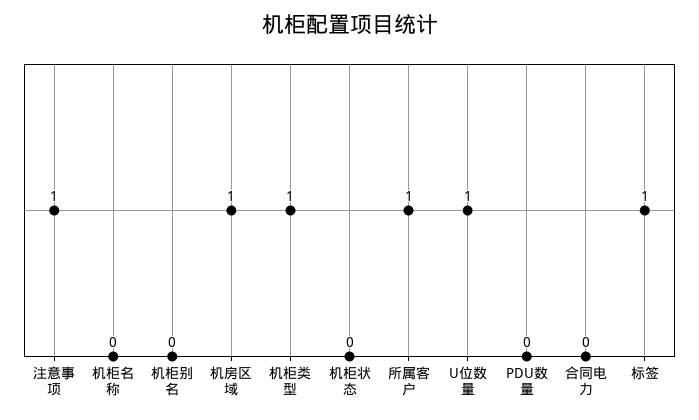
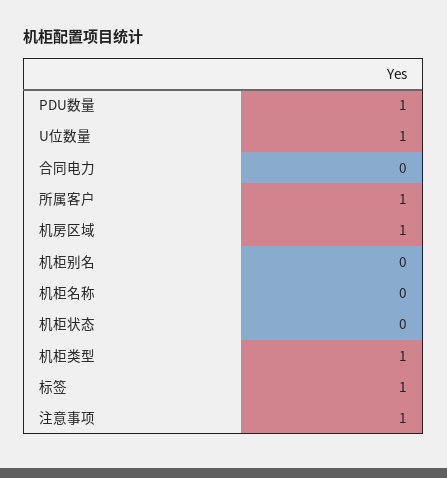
  {
    "注意事项": 1,
    "机柜名称": 0,
    "机柜别名": 0,
    "机房区域": 1,
    "机柜类型": 1,
    "机柜状态": 0,
    "所属客户": 1,
    "U位数量": 1,
-   "PDU数量": 0,
+   "PDU数量": 1,
    "合同电力": 0,
    "标签": 1
  }

